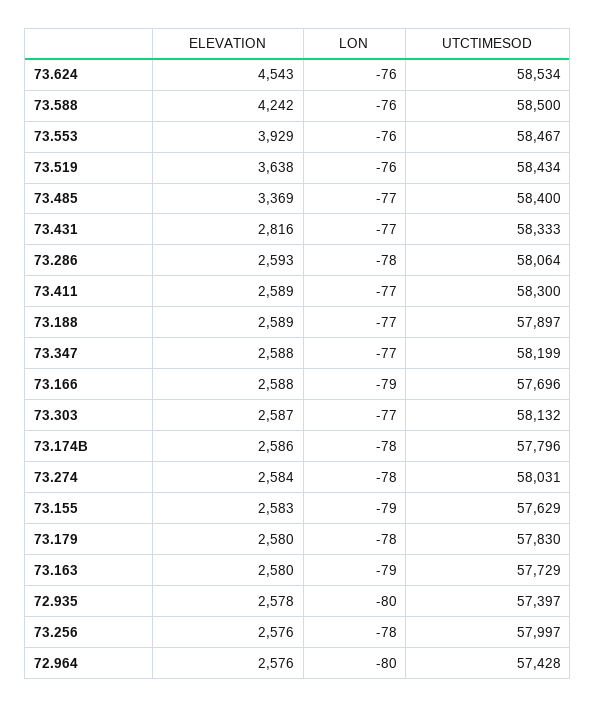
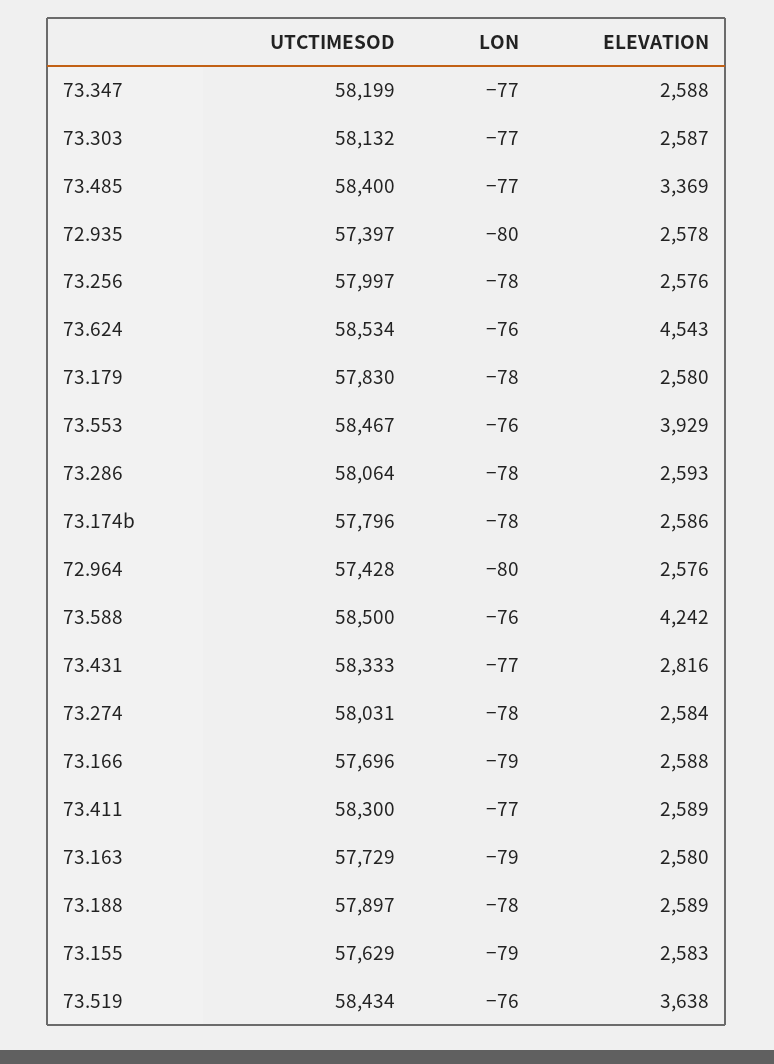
  {
    "ELEVATION": {
      "73.624": 4543,
      "73.588": 4242,
      "73.553": 3929,
      "73.519": 3638,
      "73.485": 3369,
      "73.431": 2816,
      "73.286": 2593,
      "73.411": 2589,
      "73.188": 2589,
      "73.347": 2588,
      "73.166": 2588,
      "73.303": 2587,
      "73.174B": 2586,
      "73.274": 2584,
      "73.155": 2583,
      "73.179": 2580,
      "73.163": 2580,
      "72.935": 2578,
      "73.256": 2576,
      "72.964": 2576
    },
    "LON": {
      "73.624": -76,
      "73.588": -76,
      "73.553": -76,
      "73.519": -76,
      "73.485": -77,
      "73.431": -77,
      "73.286": -78,
      "73.411": -77,
-     "73.188": -77,
+     "73.188": -78,
      "73.347": -77,
      "73.166": -79,
      "73.303": -77,
      "73.174B": -78,
      "73.274": -78,
      "73.155": -79,
      "73.179": -78,
      "73.163": -79,
      "72.935": -80,
      "73.256": -78,
      "72.964": -80
    },
    "UTCTIMESOD": {
      "73.624": 58534,
      "73.588": 58500,
      "73.553": 58467,
      "73.519": 58434,
      "73.485": 58400,
      "73.431": 58333,
      "73.286": 58064,
      "73.411": 58300,
      "73.188": 57897,
      "73.347": 58199,
      "73.166": 57696,
      "73.303": 58132,
      "73.174B": 57796,
      "73.274": 58031,
      "73.155": 57629,
      "73.179": 57830,
      "73.163": 57729,
      "72.935": 57397,
      "73.256": 57997,
      "72.964": 57428
    }
  }

